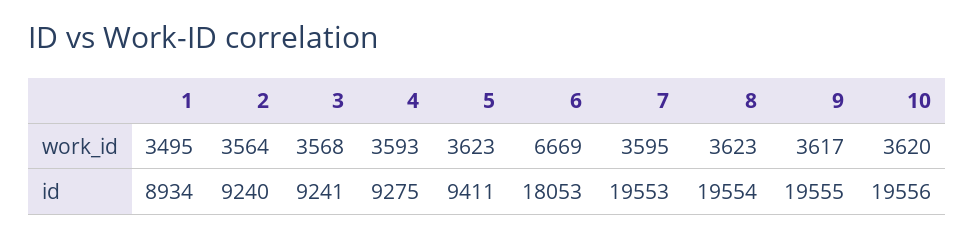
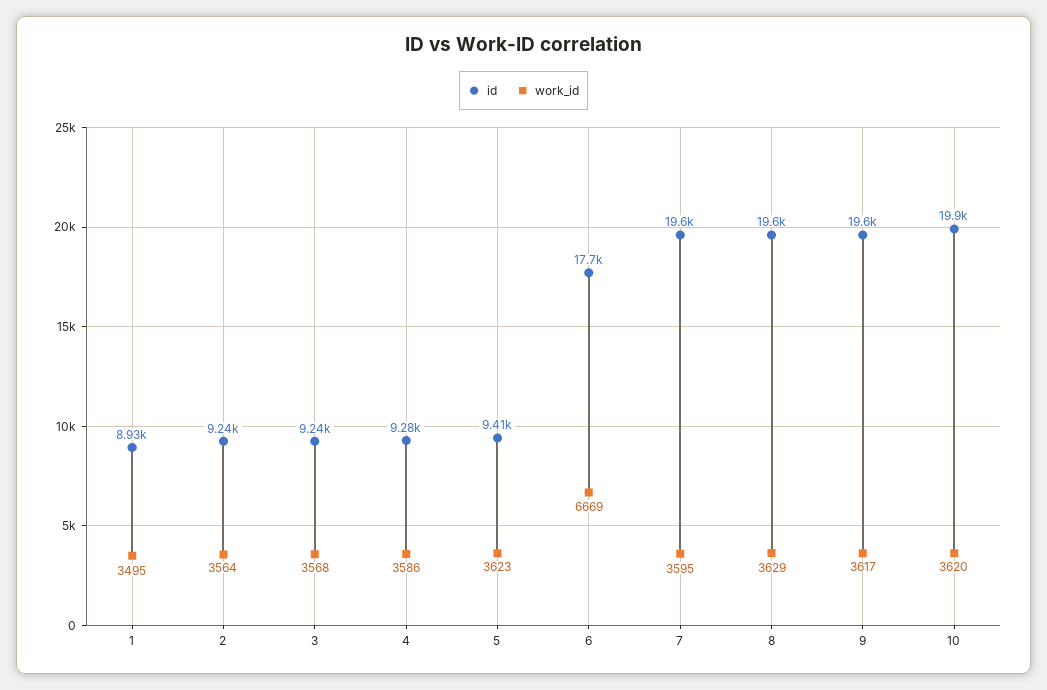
  {
    "work_id": {
      "1": 3495,
      "2": 3564,
      "3": 3568,
-     "4": 3593,
+     "4": 3586,
      "5": 3623,
      "6": 6669,
      "7": 3595,
-     "8": 3623,
+     "8": 3629,
      "9": 3617,
      "10": 3620
    },
    "id": {
      "1": 8934,
      "2": 9240,
      "3": 9241,
      "4": 9275,
      "5": 9411,
-     "6": 18053,
+     "6": 17700,
      "7": 19553,
      "8": 19554,
      "9": 19555,
-     "10": 19556
+     "10": 19900
    }
  }

